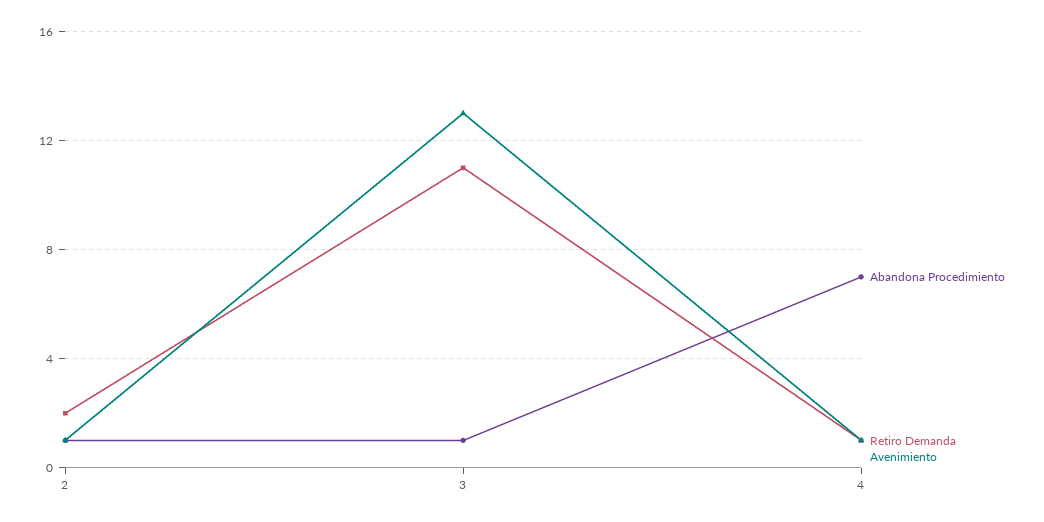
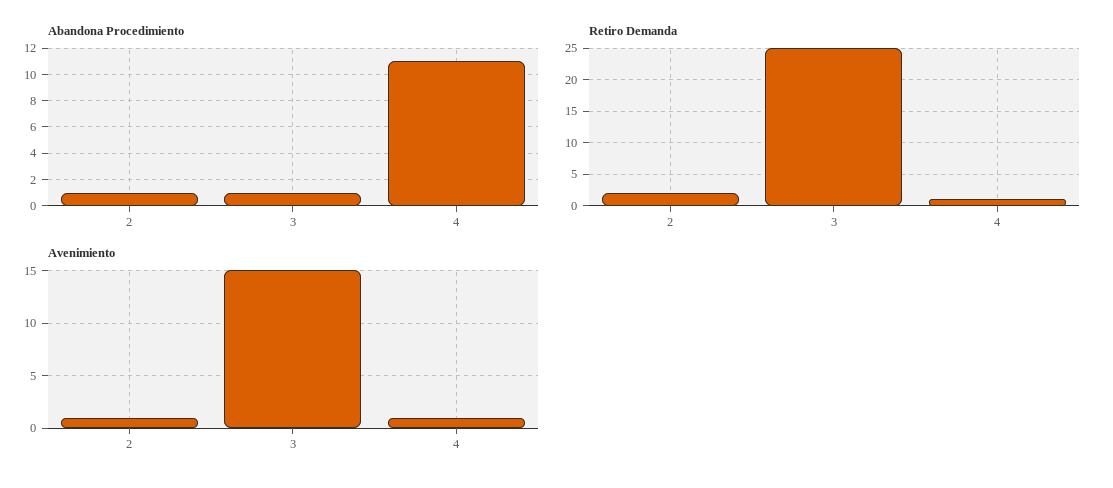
  {
    "Abandona Procedimiento": {
      "2": 1,
      "3": 1,
-     "4": 7
+     "4": 11
    },
    "Retiro Demanda": {
      "2": 2,
-     "3": 11,
+     "3": 25,
      "4": 1
    },
    "Avenimiento": {
      "2": 1,
-     "3": 13,
+     "3": 15,
      "4": 1
    }
  }

